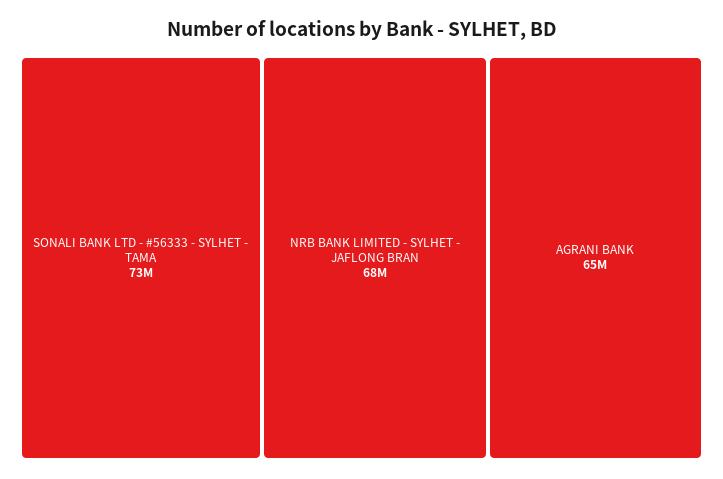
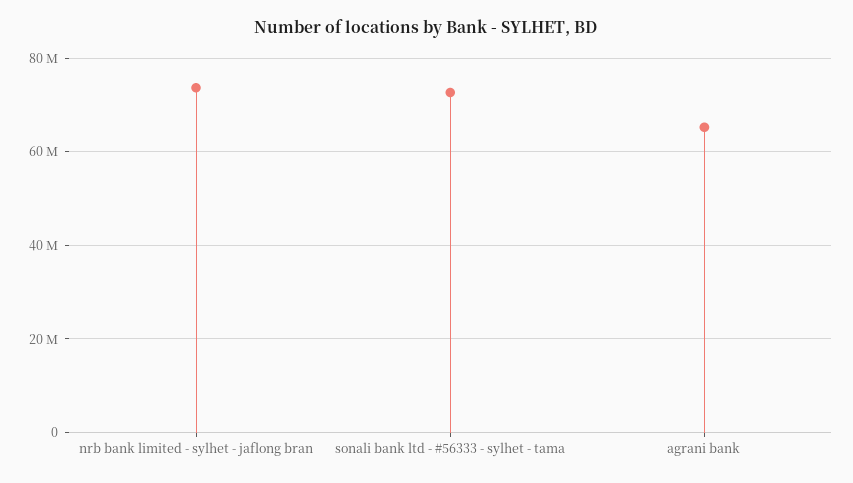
  {
    "SONALI BANK LTD - #56333 - SYLHET - TAMA": 73000000,
-   "NRB BANK LIMITED - SYLHET - JAFLONG BRAN": 68000000,
+   "NRB BANK LIMITED - SYLHET - JAFLONG BRAN": 74000000,
    "AGRANI BANK": 65000000
  }

